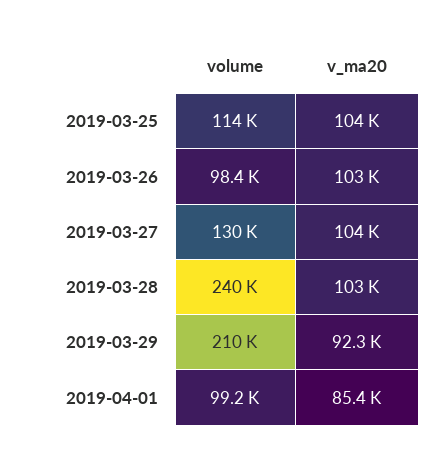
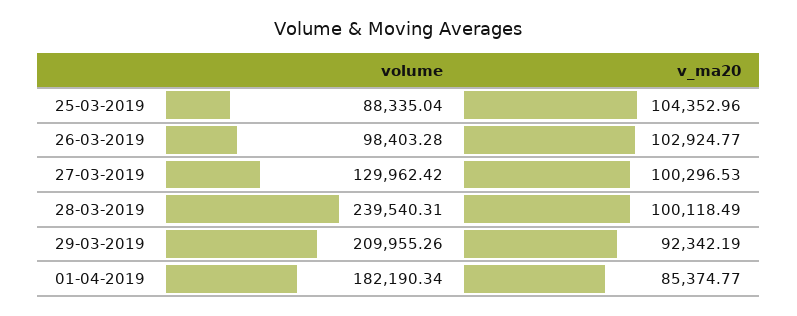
  {
    "volume": {
-     "2019-03-25": 114000,
+     "2019-03-25": 88335.04,
      "2019-03-26": 98403.28,
      "2019-03-27": 129962.42,
      "2019-03-28": 239540.31,
      "2019-03-29": 209955.26,
-     "2019-04-01": 99200
+     "2019-04-01": 182190.34
    },
    "v_ma20": {
      "2019-03-25": 104352.96,
      "2019-03-26": 102924.77,
-     "2019-03-27": 104000,
+     "2019-03-27": 100296.53,
-     "2019-03-28": 103000,
+     "2019-03-28": 100118.49,
      "2019-03-29": 92342.19,
      "2019-04-01": 85374.77
    }
  }

